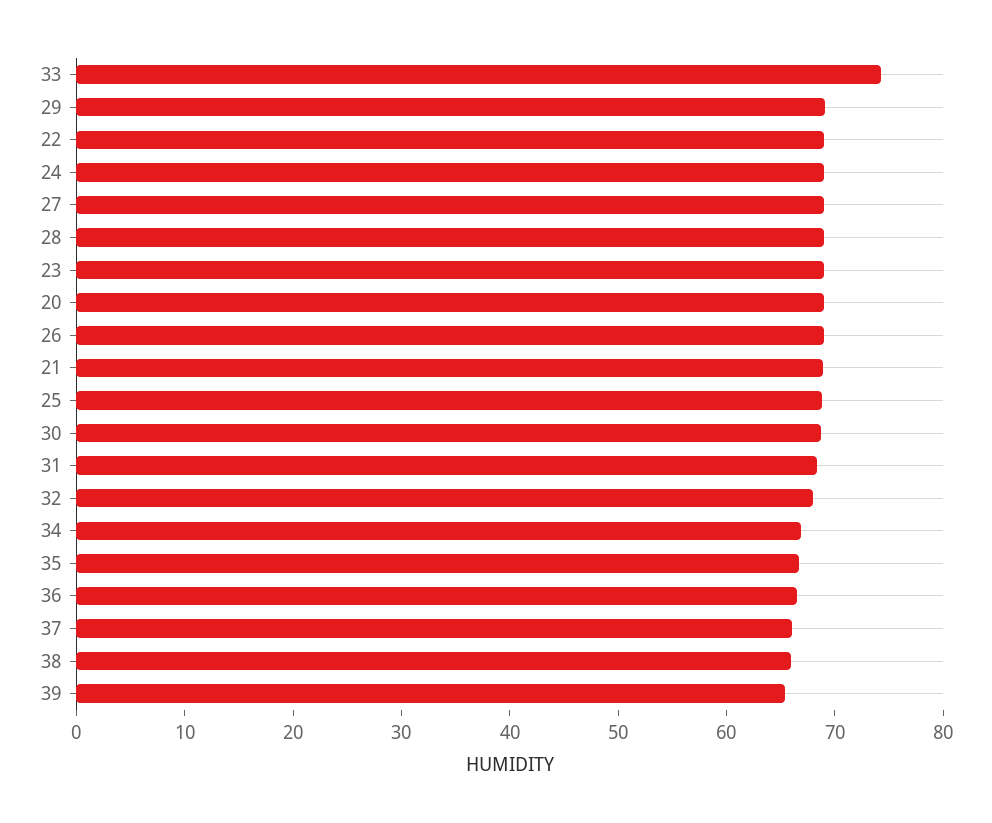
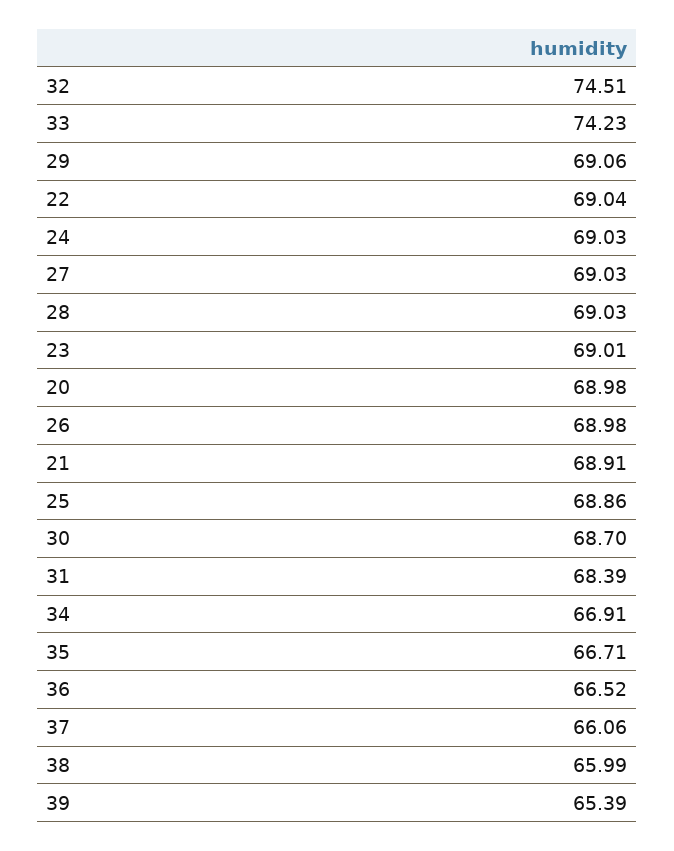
  {
    "33": 74.23,
    "29": 69.06,
    "22": 69.04,
    "24": 69.03,
    "27": 69.03,
    "28": 69.03,
    "23": 69.01,
    "20": 68.98,
    "26": 68.98,
    "21": 68.91,
    "25": 68.86,
    "30": 68.7,
    "31": 68.39,
-   "32": 68,
+   "32": 74.51,
    "34": 66.91,
    "35": 66.71,
    "36": 66.52,
    "37": 66.06,
    "38": 65.99,
    "39": 65.39
  }

